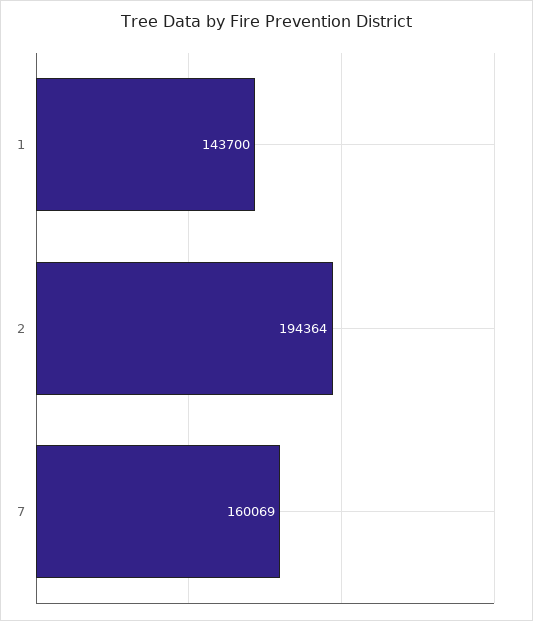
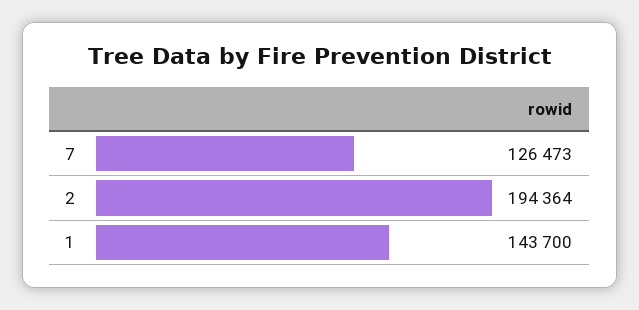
  {
    "1": 143700,
    "2": 194364,
-   "7": 160069
+   "7": 126473
  }

